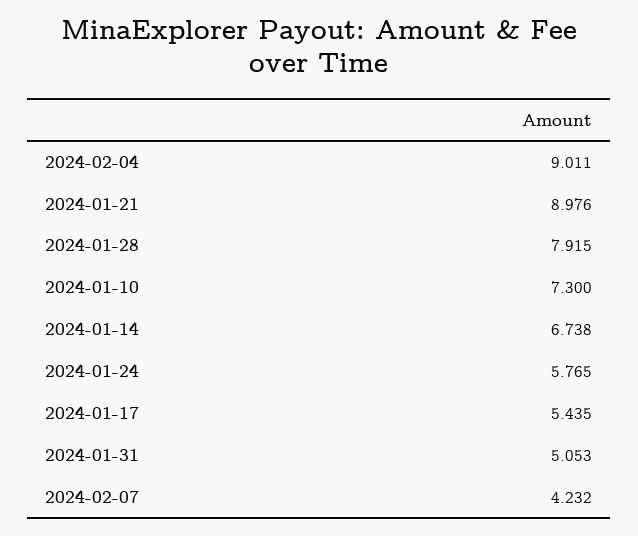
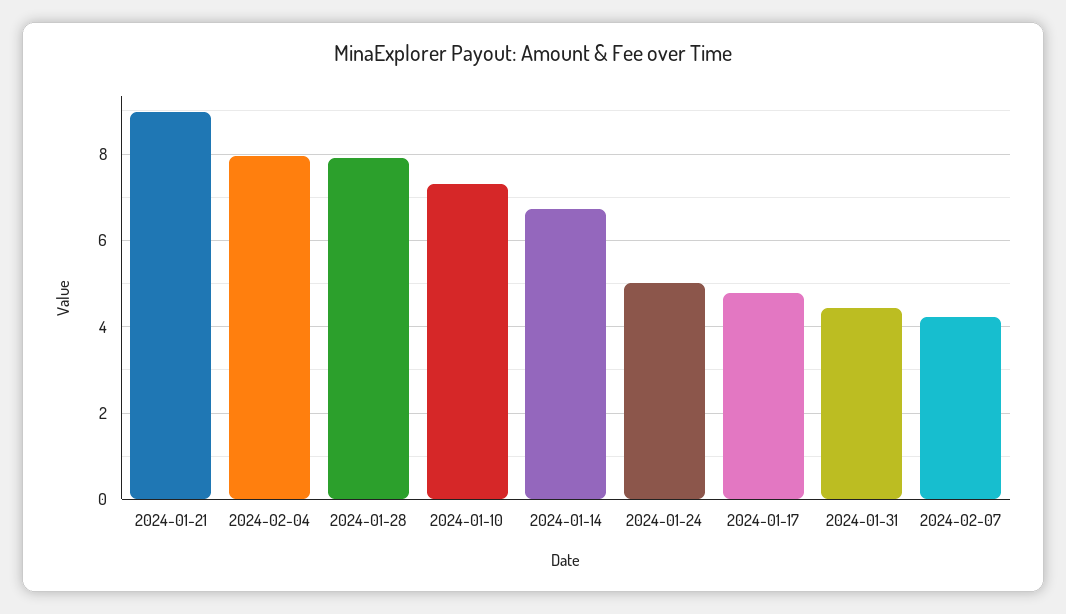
  {
-   "2024-02-04": 9.011,
+   "2024-02-04": 8,
    "2024-01-21": 8.976,
    "2024-01-28": 7.915,
    "2024-01-10": 7.3,
    "2024-01-14": 6.738,
-   "2024-01-24": 5.765,
+   "2024-01-24": 5,
-   "2024-01-17": 5.435,
+   "2024-01-17": 4.8,
-   "2024-01-31": 5.053,
+   "2024-01-31": 4.4,
    "2024-02-07": 4.232
  }

